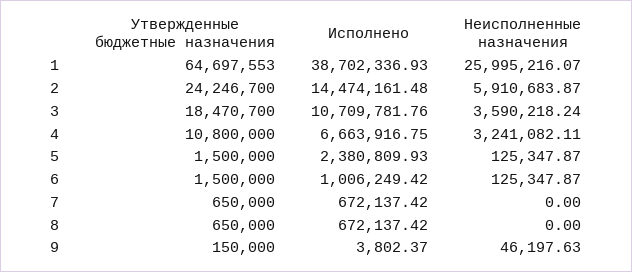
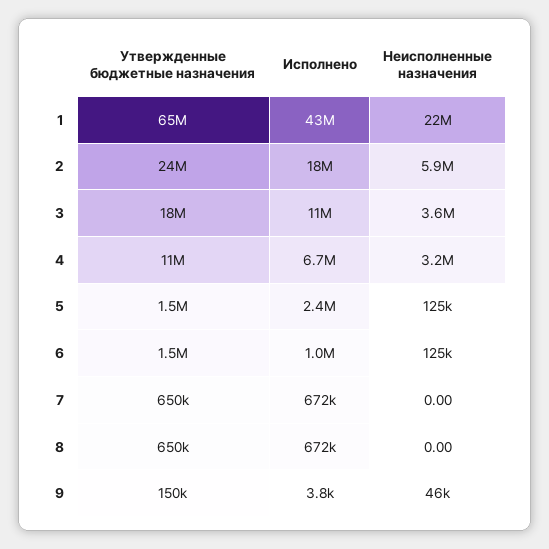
  {
    "Утвержденные бюджетные назначения": {
      "1": 64697553,
      "2": 24246700,
      "3": 18470700,
      "4": 10800000,
      "5": 1500000,
      "6": 1500000,
      "7": 650000,
      "8": 650000,
      "9": 150000
    },
    "Исполнено": {
-     "1": 38702336.93,
+     "1": 43000000,
-     "2": 14474161.48,
+     "2": 18000000,
      "3": 10709781.76,
      "4": 6663916.75,
      "5": 2380809.93,
      "6": 1006249.42,
      "7": 672137.42,
      "8": 672137.42,
      "9": 3802.37
    },
    "Неисполненные назначения": {
-     "1": 25995216.07,
+     "1": 22000000,
      "2": 5910683.87,
      "3": 3590218.24,
      "4": 3241082.11,
      "5": 125347.87,
      "6": 125347.87,
      "7": 0,
      "8": 0,
      "9": 46197.63
    }
  }

